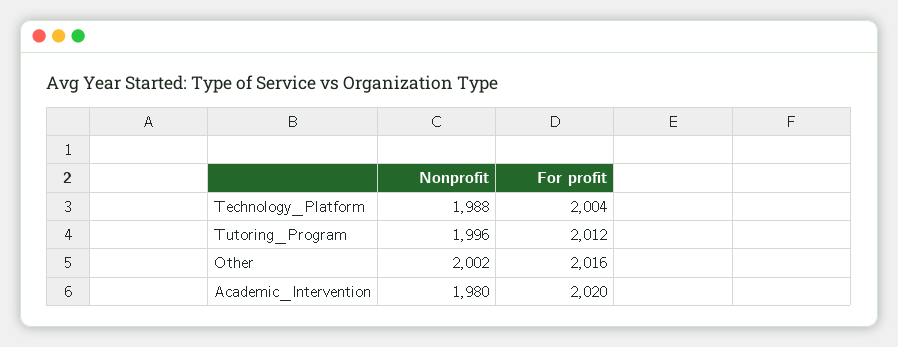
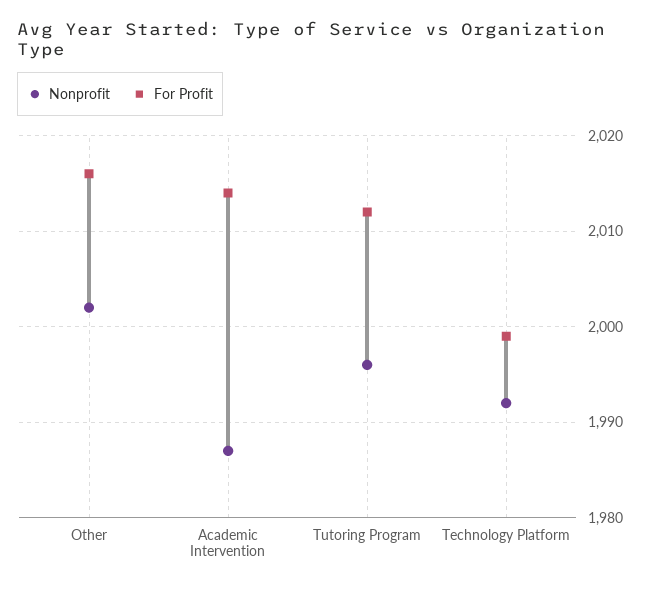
  {
    "Nonprofit": {
-     "Technology_Platform": 1988,
+     "Technology_Platform": 1992,
      "Tutoring_Program": 1996,
      "Other": 2002,
-     "Academic_Intervention": 1980
+     "Academic_Intervention": 1987
    },
    "For profit": {
-     "Technology_Platform": 2004,
+     "Technology_Platform": 1999,
      "Tutoring_Program": 2012,
      "Other": 2016,
-     "Academic_Intervention": 2020
+     "Academic_Intervention": 2014
    }
  }

